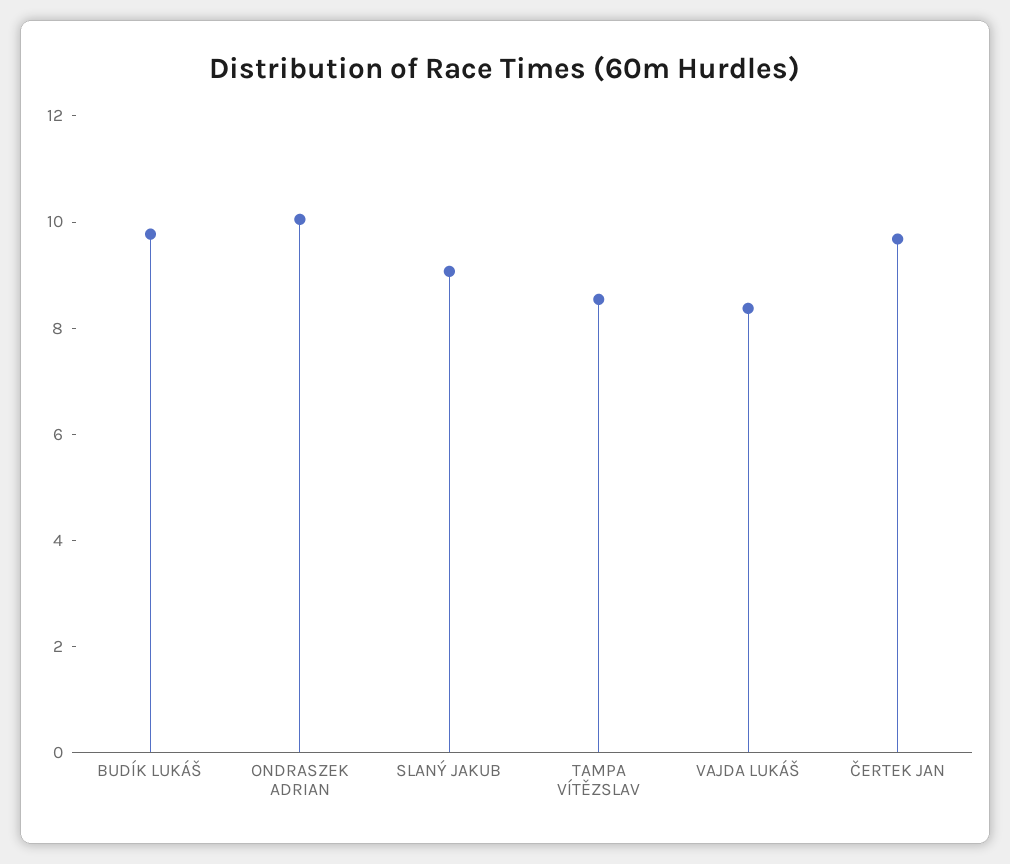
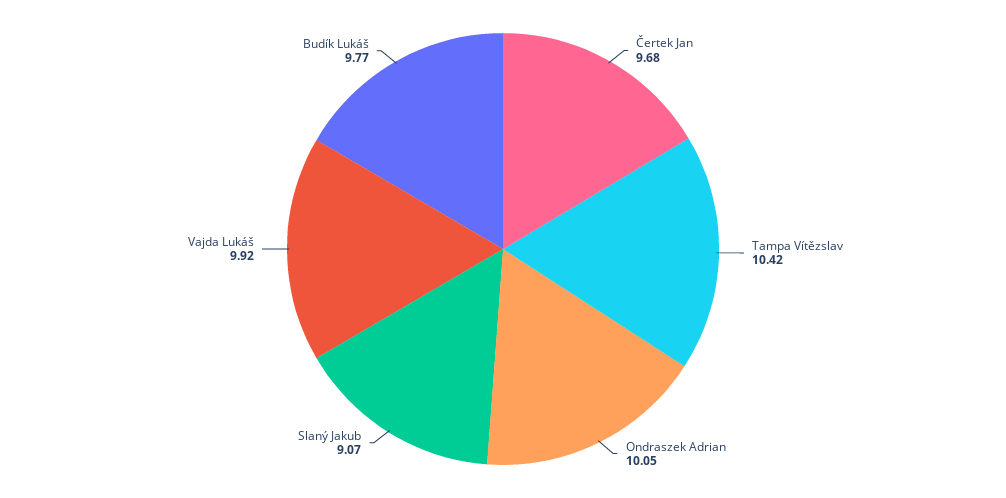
  {
    "BUDÍK LUKÁŠ": 9.77,
    "ONDRASZEK ADRIAN": 10.05,
    "SLANÝ JAKUB": 9.07,
-   "TAMPA VÍTĚZSLAV": 8.5,
+   "TAMPA VÍTĚZSLAV": 10.42,
-   "VAJDA LUKÁŠ": 8.5,
+   "VAJDA LUKÁŠ": 9.92,
    "ČERTEK JAN": 9.68
  }

